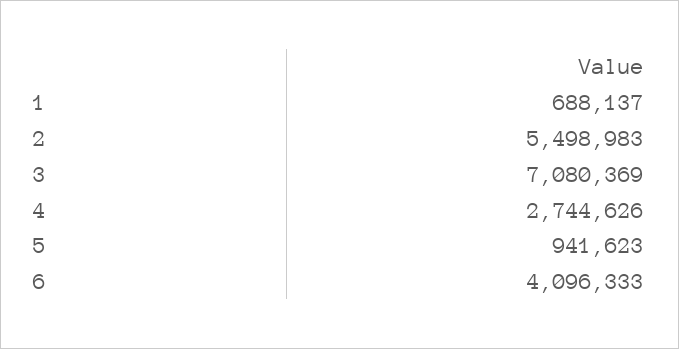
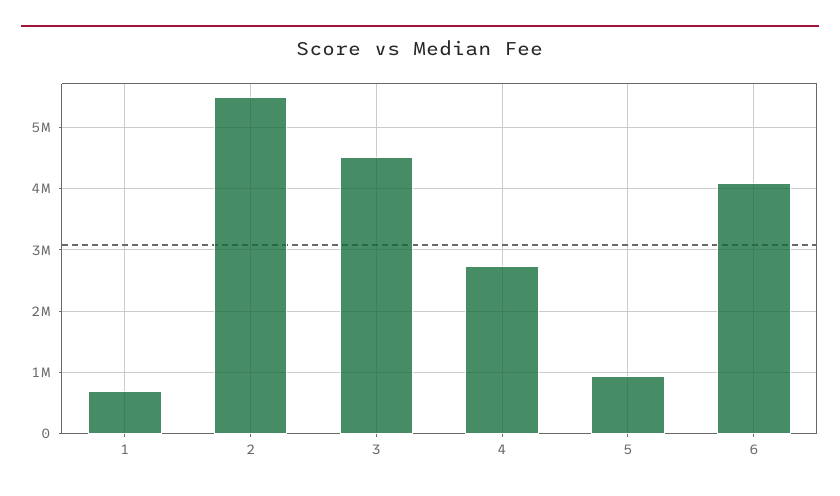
  {
    "1": 688137,
    "2": 5498983,
-   "3": 7080369,
+   "3": 4500000,
    "4": 2744626,
    "5": 941623,
    "6": 4096333
  }

